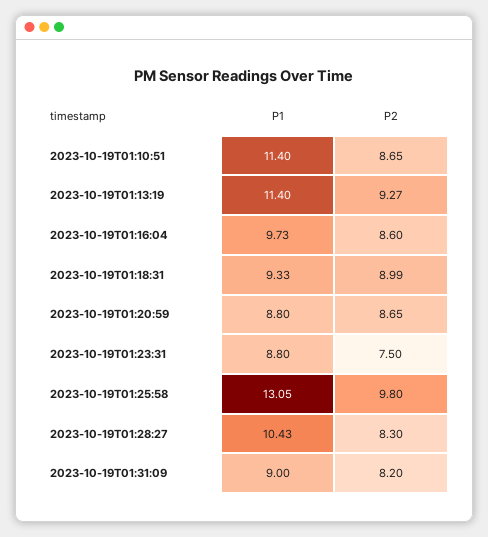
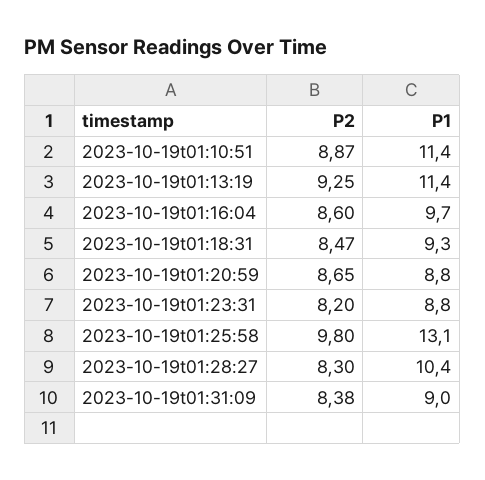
  {
    "P1": {
      "2023-10-19T01:10:51": 11.4,
      "2023-10-19T01:13:19": 11.4,
      "2023-10-19T01:16:04": 9.73,
      "2023-10-19T01:18:31": 9.33,
      "2023-10-19T01:20:59": 8.8,
      "2023-10-19T01:23:31": 8.8,
      "2023-10-19T01:25:58": 13.05,
      "2023-10-19T01:28:27": 10.43,
      "2023-10-19T01:31:09": 9
    },
    "P2": {
-     "2023-10-19T01:10:51": 8.65,
+     "2023-10-19T01:10:51": 8.87,
-     "2023-10-19T01:13:19": 9.27,
+     "2023-10-19T01:13:19": 9.25,
      "2023-10-19T01:16:04": 8.6,
-     "2023-10-19T01:18:31": 8.99,
+     "2023-10-19T01:18:31": 8.47,
      "2023-10-19T01:20:59": 8.65,
-     "2023-10-19T01:23:31": 7.5,
+     "2023-10-19T01:23:31": 8.2,
      "2023-10-19T01:25:58": 9.8,
      "2023-10-19T01:28:27": 8.3,
-     "2023-10-19T01:31:09": 8.2
+     "2023-10-19T01:31:09": 8.38
    }
  }

